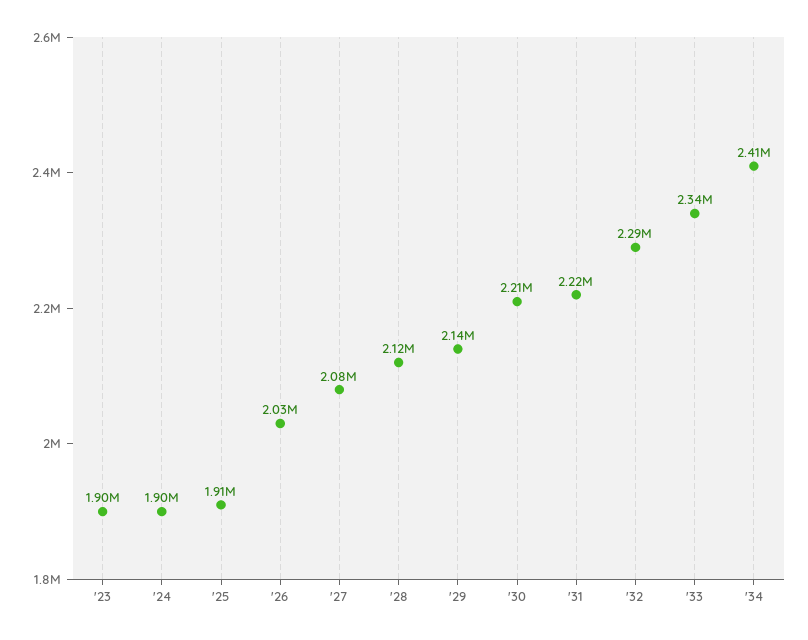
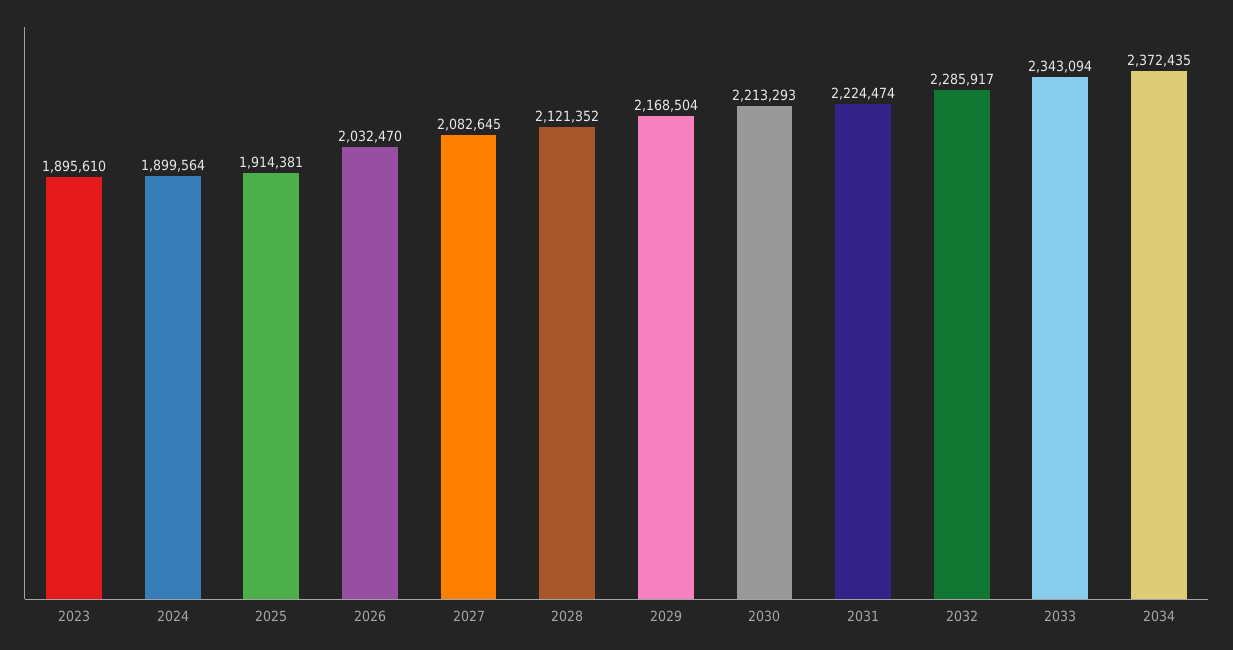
  {
    "'23": 1895610,
    "'24": 1899564,
    "'25": 1914381,
    "'26": 2032470,
    "'27": 2082645,
    "'28": 2121352,
-   "'29": 2140000,
+   "'29": 2168504,
    "'30": 2213293,
    "'31": 2224474,
    "'32": 2285917,
    "'33": 2343094,
-   "'34": 2410000
+   "'34": 2372435
  }

